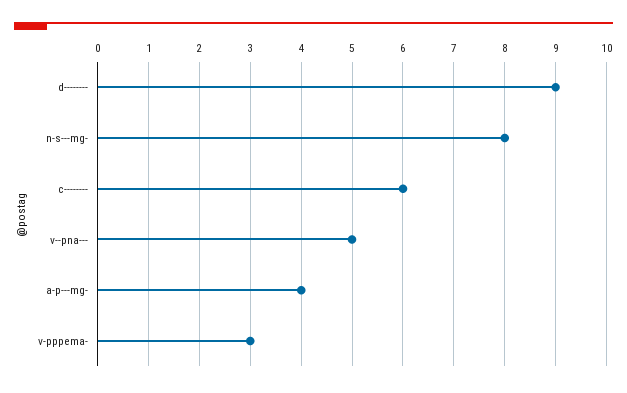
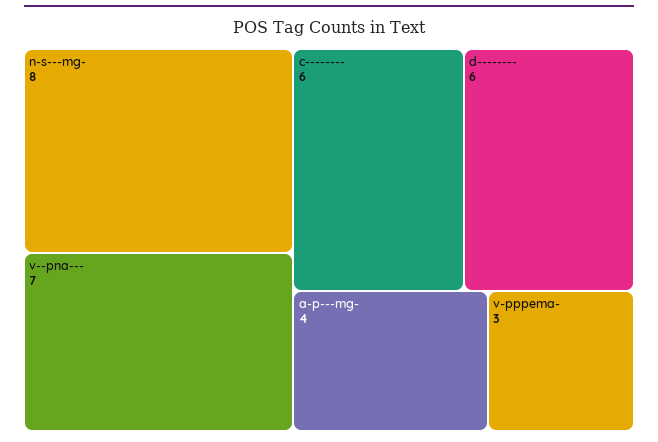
  {
-   "d--------": 9,
+   "d--------": 6,
    "n-s---mg-": 8,
    "c--------": 6,
-   "v--pna---": 5,
+   "v--pna---": 7,
    "a-p---mg-": 4,
    "v-pppema-": 3
  }

